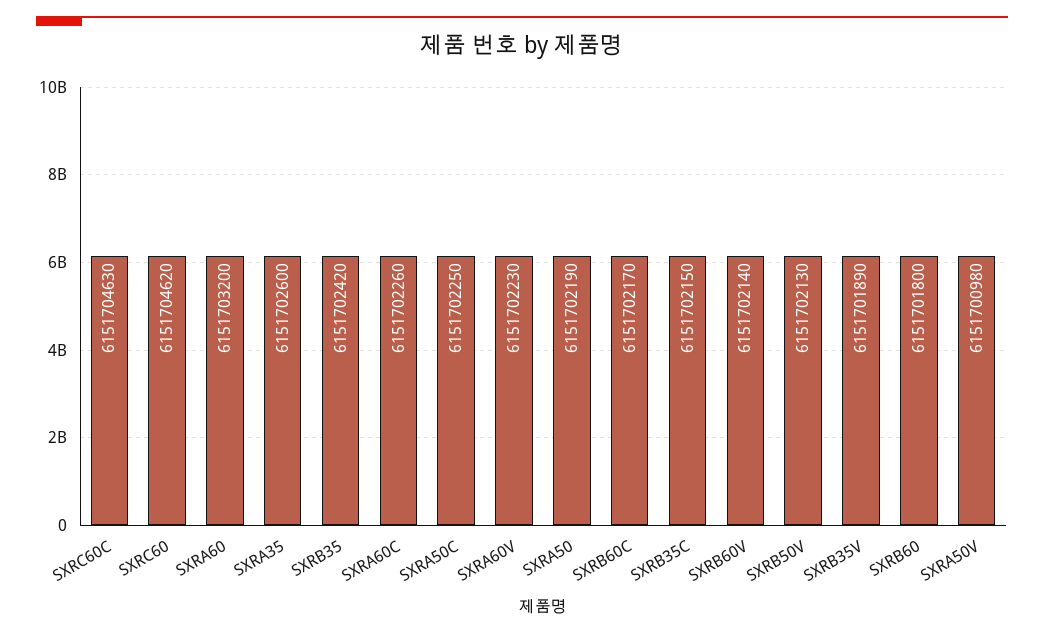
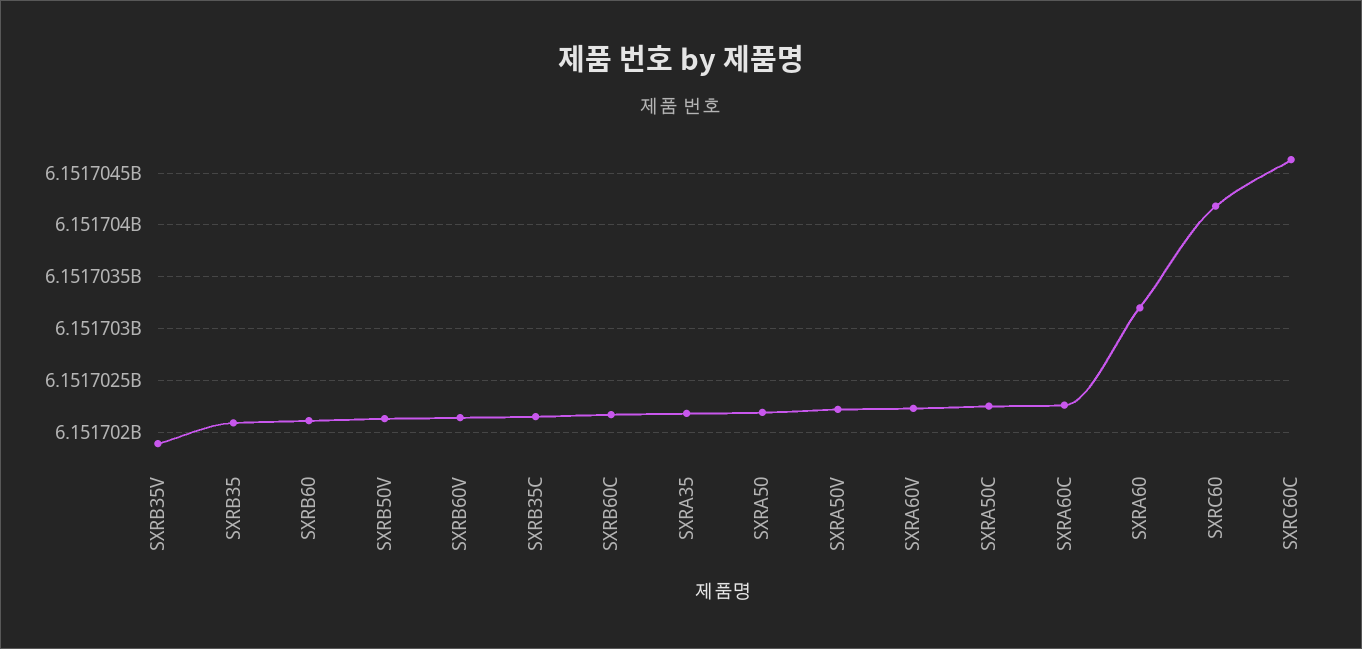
  {
    "SXRC60C": 6151704630,
-   "SXRC60": 6151704620,
+   "SXRC60": 6151704200,
    "SXRA60": 6151703200,
-   "SXRA35": 6151702600,
+   "SXRA35": 6151702200,
-   "SXRB35": 6151702420,
+   "SXRB35": 6151702100,
    "SXRA60C": 6151702260,
    "SXRA50C": 6151702250,
    "SXRA60V": 6151702230,
    "SXRA50": 6151702190,
    "SXRB60C": 6151702170,
    "SXRB35C": 6151702150,
    "SXRB60V": 6151702140,
    "SXRB50V": 6151702130,
    "SXRB35V": 6151701890,
-   "SXRB60": 6151701800,
+   "SXRB60": 6151702100,
-   "SXRA50V": 6151700980
+   "SXRA50V": 6151702200
  }

